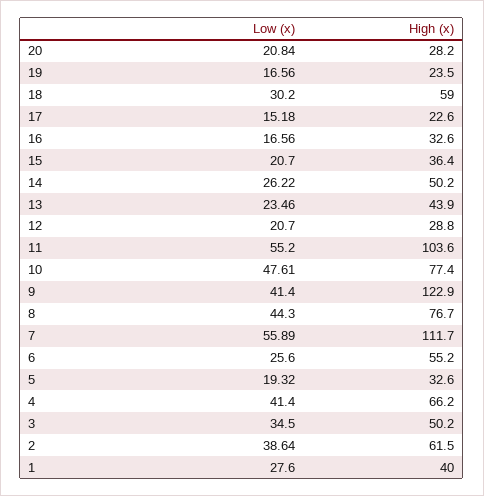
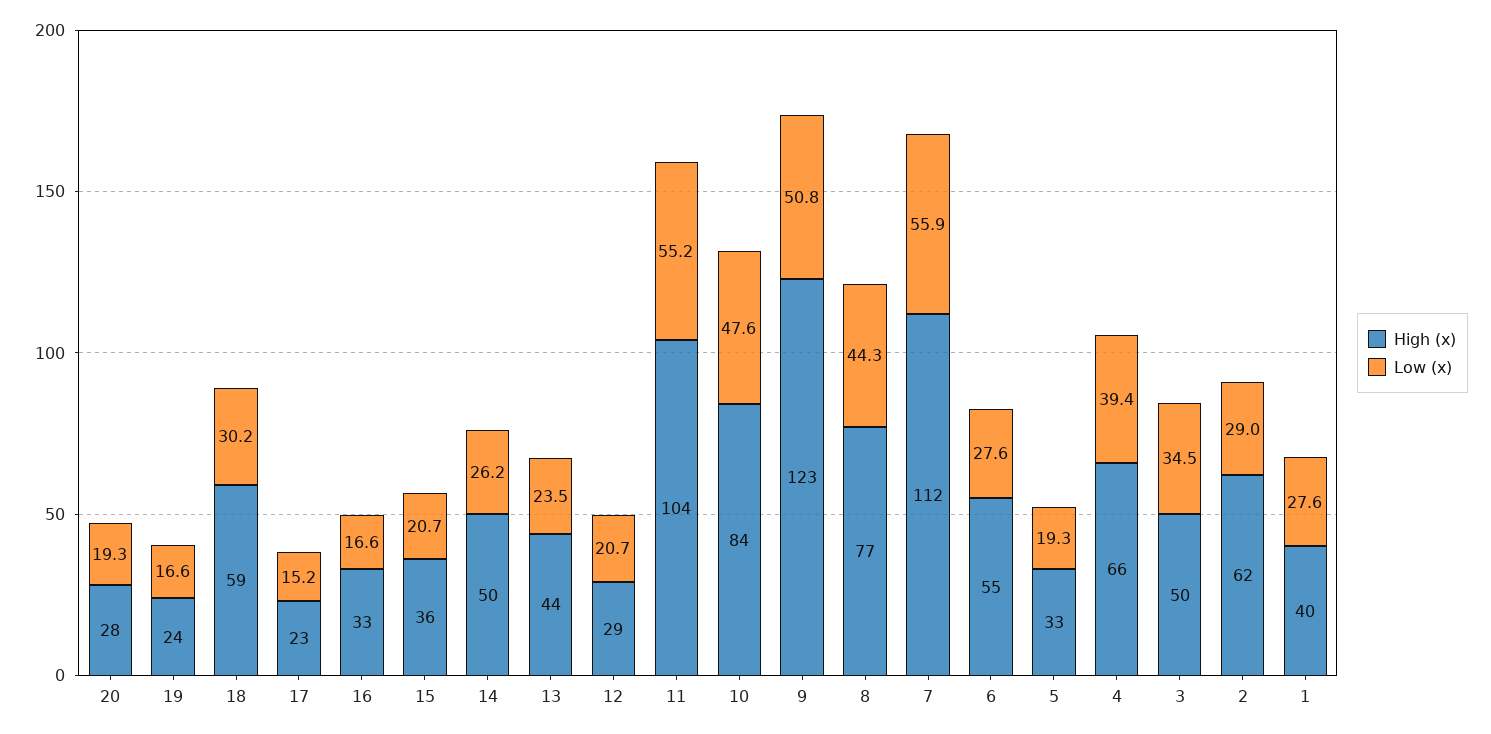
  {
    "Low (x)": {
-     "20": 20.84,
+     "20": 19.3,
      "19": 16.56,
      "18": 30.2,
      "17": 15.18,
      "16": 16.56,
      "15": 20.7,
      "14": 26.22,
      "13": 23.46,
      "12": 20.7,
      "11": 55.2,
      "10": 47.61,
-     "9": 41.4,
+     "9": 50.8,
      "8": 44.3,
      "7": 55.89,
-     "6": 25.6,
+     "6": 27.6,
      "5": 19.32,
-     "4": 41.4,
+     "4": 39.4,
      "3": 34.5,
-     "2": 38.64,
+     "2": 29,
      "1": 27.6
    },
    "High (x)": {
      "20": 28.2,
      "19": 23.5,
      "18": 59,
      "17": 22.6,
      "16": 32.6,
      "15": 36.4,
      "14": 50.2,
      "13": 43.9,
      "12": 28.8,
      "11": 103.6,
-     "10": 77.4,
+     "10": 84,
      "9": 122.9,
      "8": 76.7,
      "7": 111.7,
      "6": 55.2,
      "5": 32.6,
      "4": 66.2,
      "3": 50.2,
      "2": 61.5,
      "1": 40
    }
  }

